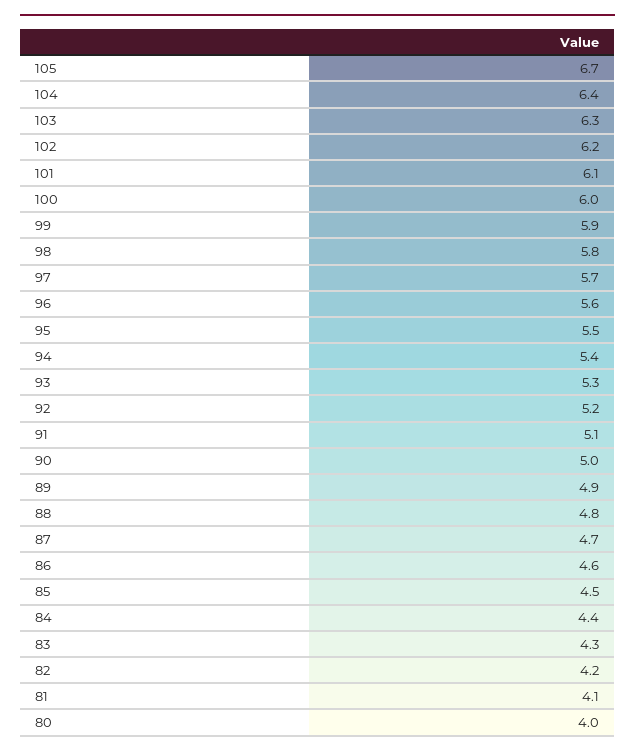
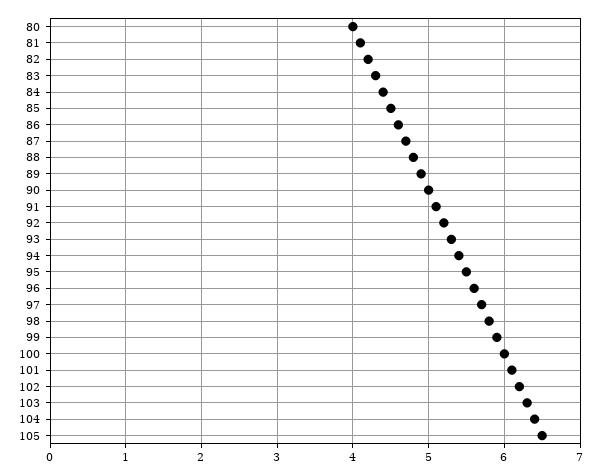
  {
-   "105": 6.7,
+   "105": 6.5,
    "104": 6.4,
    "103": 6.3,
    "102": 6.2,
    "101": 6.1,
    "100": 6,
    "99": 5.9,
    "98": 5.8,
    "97": 5.7,
    "96": 5.6,
    "95": 5.5,
    "94": 5.4,
    "93": 5.3,
    "92": 5.2,
    "91": 5.1,
    "90": 5,
    "89": 4.9,
    "88": 4.8,
    "87": 4.7,
    "86": 4.6,
    "85": 4.5,
    "84": 4.4,
    "83": 4.3,
    "82": 4.2,
    "81": 4.1,
    "80": 4
  }

